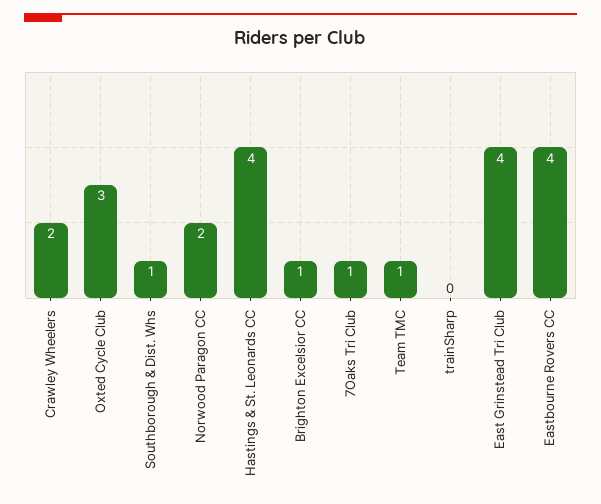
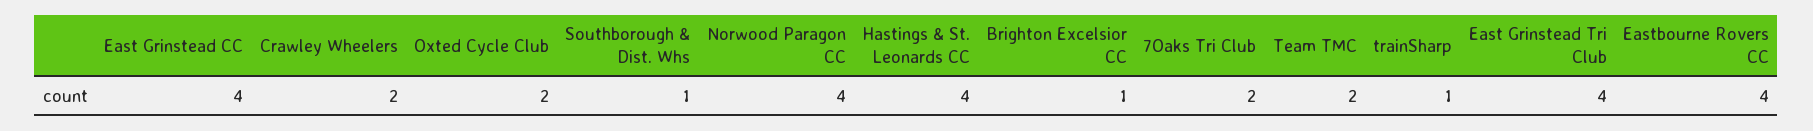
  {
    "Crawley Wheelers": 2,
-   "Oxted Cycle Club": 3,
+   "Oxted Cycle Club": 2,
    "Southborough & Dist. Whs": 1,
-   "Norwood Paragon CC": 2,
+   "Norwood Paragon CC": 4,
    "Hastings & St. Leonards CC": 4,
    "Brighton Excelsior CC": 1,
-   "7Oaks Tri Club": 1,
+   "7Oaks Tri Club": 2,
-   "Team TMC": 1,
+   "Team TMC": 2,
-   "trainSharp": 0,
+   "trainSharp": 1,
    "East Grinstead Tri Club": 4,
-   "Eastbourne Rovers CC": 4
+   "Eastbourne Rovers CC": 4,
+   "East Grinstead CC": 4
  }

